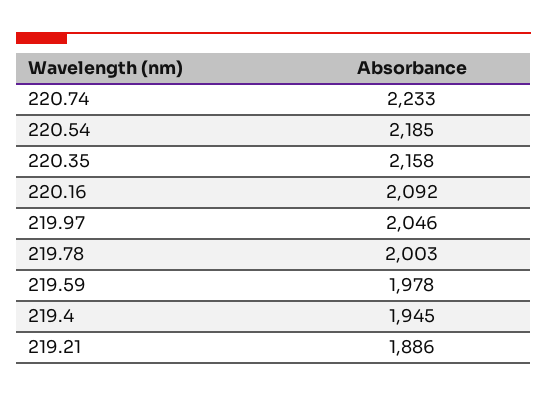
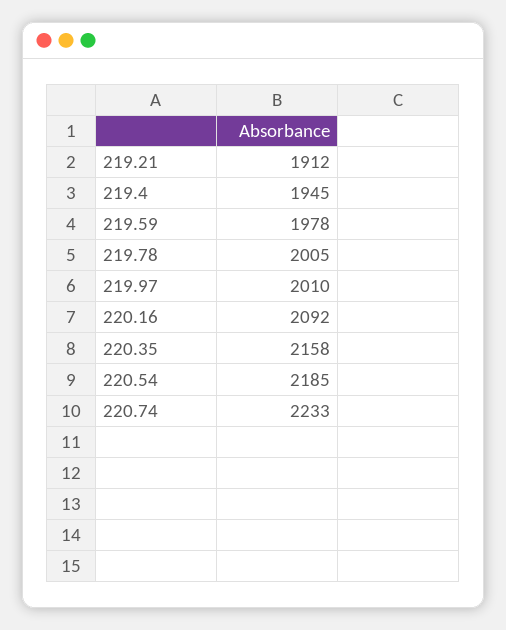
  {
    "220.74": 2233,
    "220.54": 2185,
    "220.35": 2158,
    "220.16": 2092,
-   "219.97": 2046,
+   "219.97": 2010,
-   "219.78": 2003,
+   "219.78": 2005,
    "219.59": 1978,
    "219.4": 1945,
-   "219.21": 1886
+   "219.21": 1912
  }

